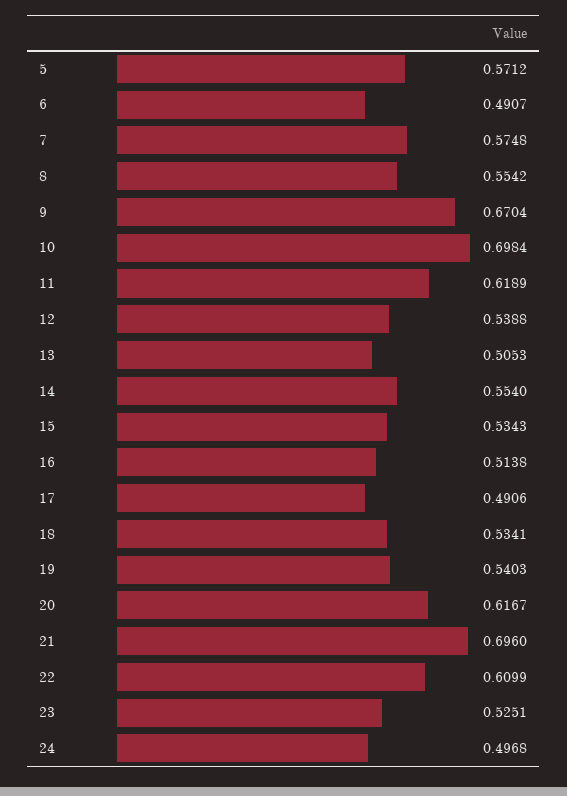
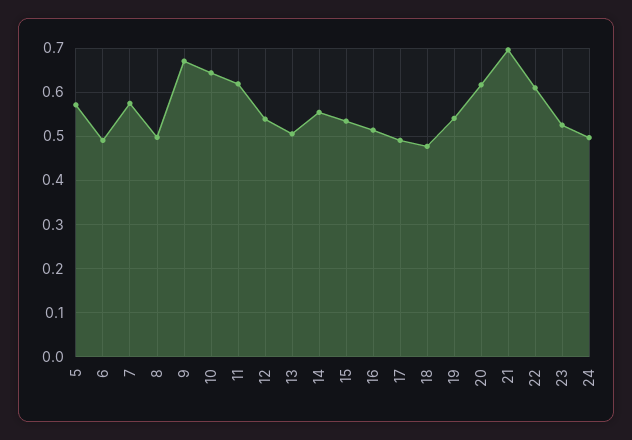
  {
    "5": 0.5712,
    "6": 0.4907,
    "7": 0.5748,
-   "8": 0.5542,
+   "8": 0.5,
    "9": 0.6704,
-   "10": 0.6984,
+   "10": 0.64,
    "11": 0.6189,
    "12": 0.5388,
    "13": 0.5053,
    "14": 0.554,
    "15": 0.5343,
    "16": 0.5138,
    "17": 0.4906,
-   "18": 0.5341,
+   "18": 0.48,
    "19": 0.5403,
    "20": 0.6167,
    "21": 0.696,
    "22": 0.6099,
    "23": 0.5251,
    "24": 0.4968
  }

